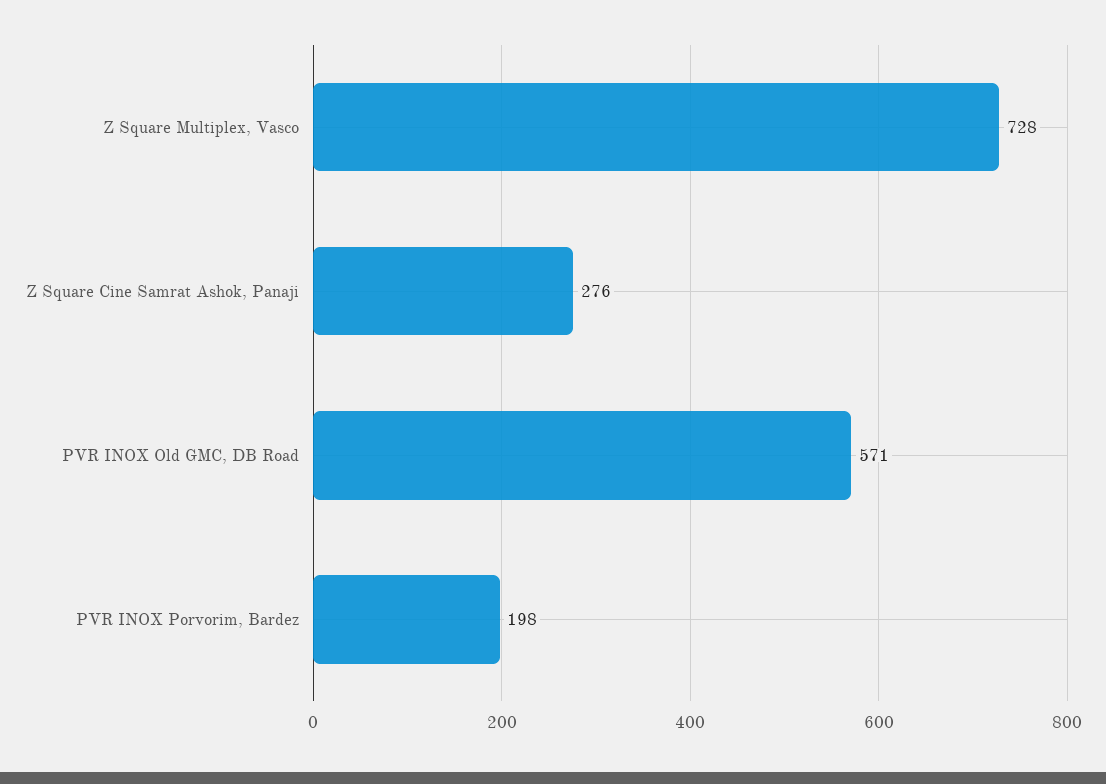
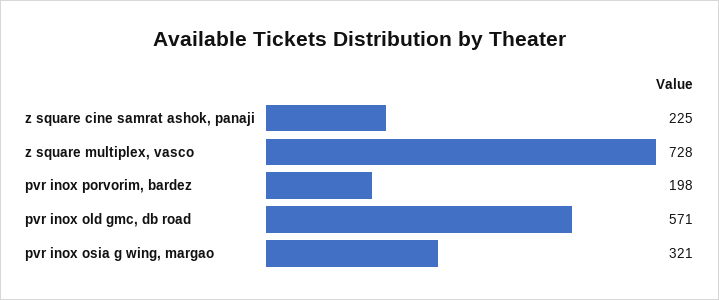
  {
    "Z Square Multiplex, Vasco": 728,
-   "Z Square Cine Samrat Ashok, Panaji": 276,
+   "Z Square Cine Samrat Ashok, Panaji": 225,
    "PVR INOX Old GMC, DB Road": 571,
-   "PVR INOX Porvorim, Bardez": 198
+   "PVR INOX Porvorim, Bardez": 198,
+   "pvr inox osia g wing, margao": 321
  }

